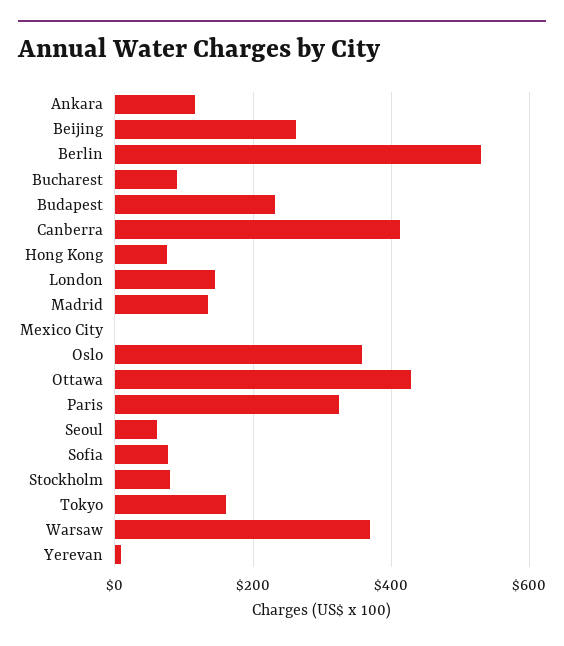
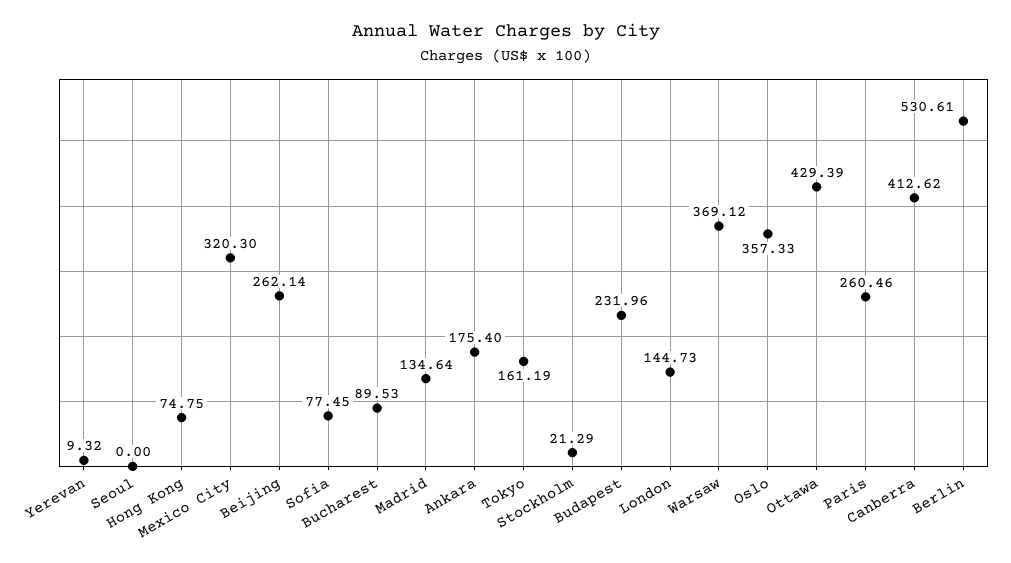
  {
-   "Ankara": 120,
+   "Ankara": 175.4,
    "Beijing": 262.14,
    "Berlin": 530.61,
    "Bucharest": 89.53,
    "Budapest": 231.96,
    "Canberra": 412.62,
    "Hong Kong": 74.75,
    "London": 144.73,
    "Madrid": 134.64,
-   "Mexico City": 0,
+   "Mexico City": 320.3,
    "Oslo": 357.33,
    "Ottawa": 429.39,
-   "Paris": 320,
+   "Paris": 260.46,
-   "Seoul": 60,
+   "Seoul": 0,
    "Sofia": 77.45,
-   "Stockholm": 80,
+   "Stockholm": 21.29,
    "Tokyo": 161.19,
    "Warsaw": 369.12,
    "Yerevan": 9.32
  }

